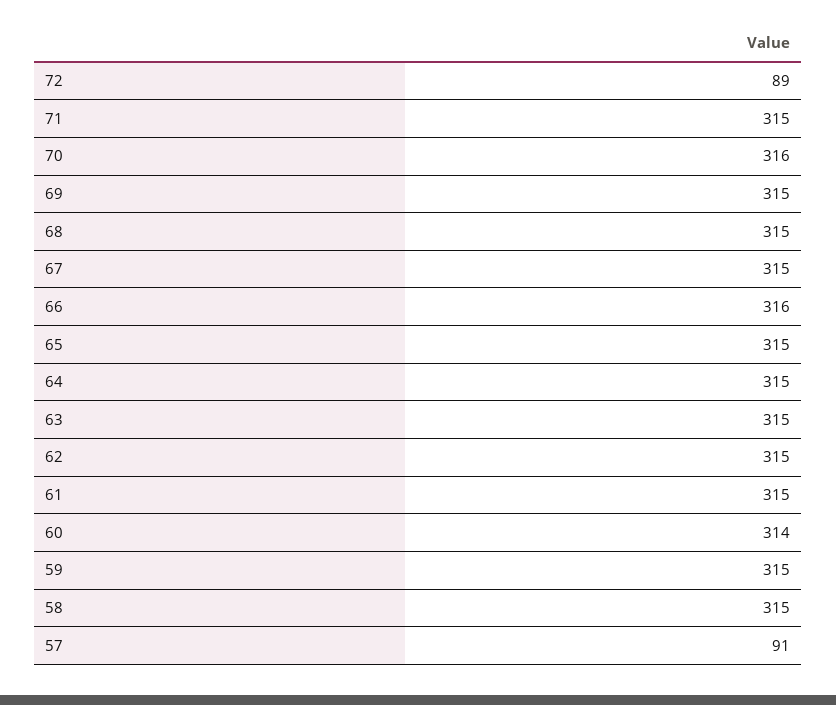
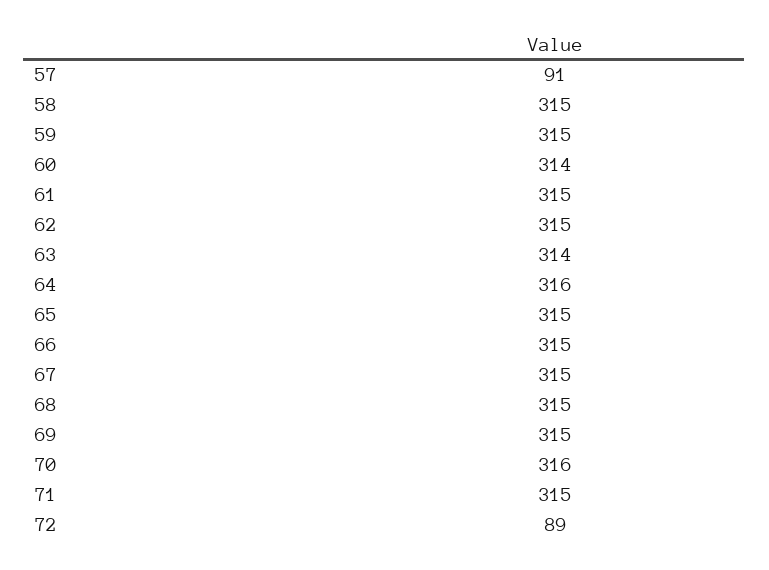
  {
    "72": 89,
    "71": 315,
    "70": 316,
    "69": 315,
    "68": 315,
    "67": 315,
-   "66": 316,
+   "66": 315,
    "65": 315,
-   "64": 315,
+   "64": 316,
-   "63": 315,
+   "63": 314,
    "62": 315,
    "61": 315,
    "60": 314,
    "59": 315,
    "58": 315,
    "57": 91
  }

